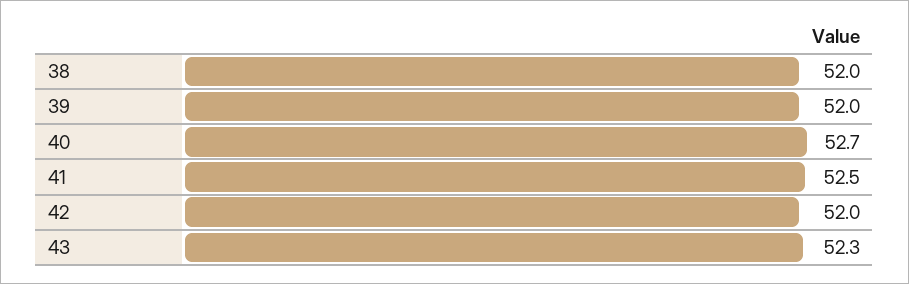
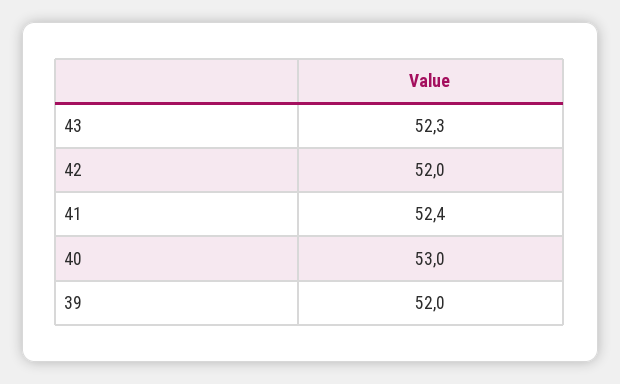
  {
-   "38": 52,
    "39": 52,
-   "40": 52.7,
+   "40": 53,
-   "41": 52.5,
+   "41": 52.4,
    "42": 52,
    "43": 52.3
  }

